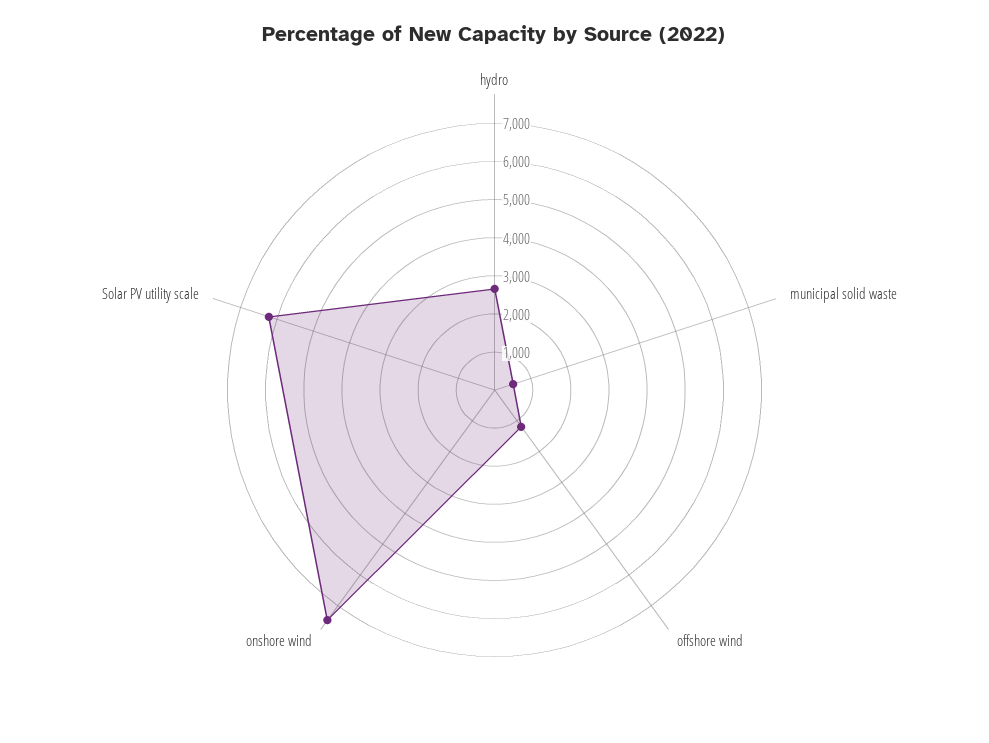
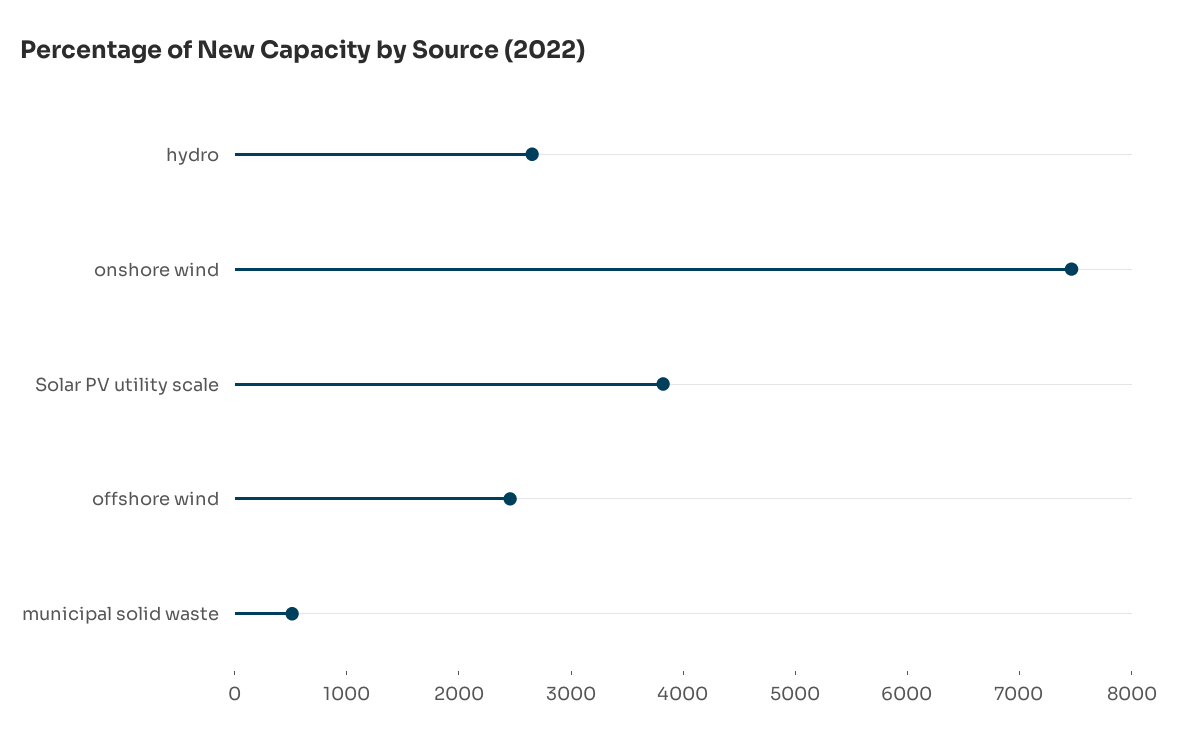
  {
    "hydro": 2600,
    "municipal solid waste": 600,
-   "offshore wind": 1250,
+   "offshore wind": 2400,
    "onshore wind": 7400,
-   "Solar PV utility scale": 6250
+   "Solar PV utility scale": 3800
  }

